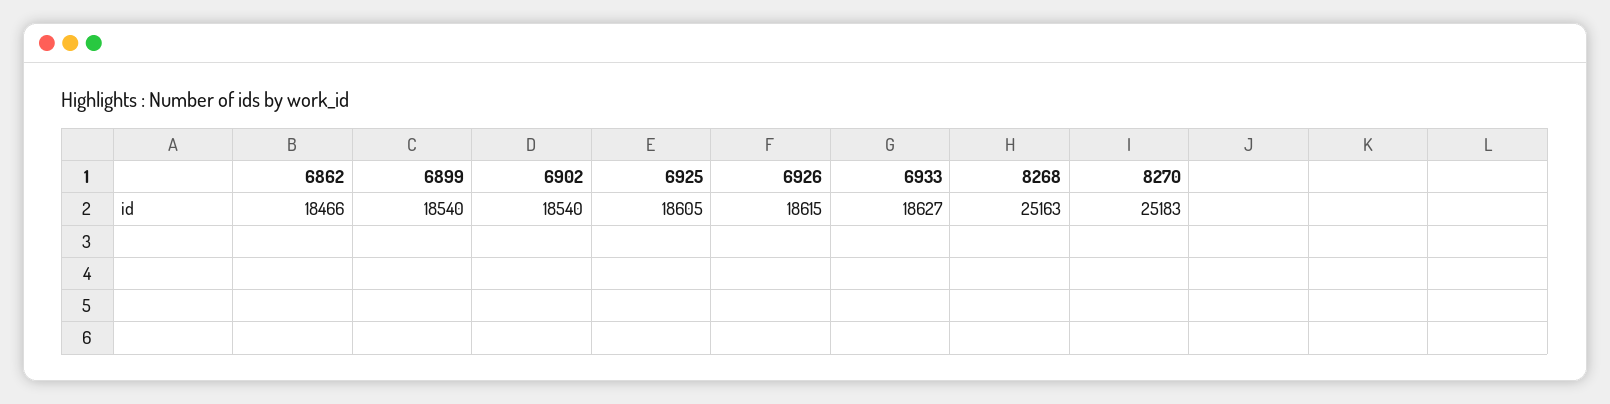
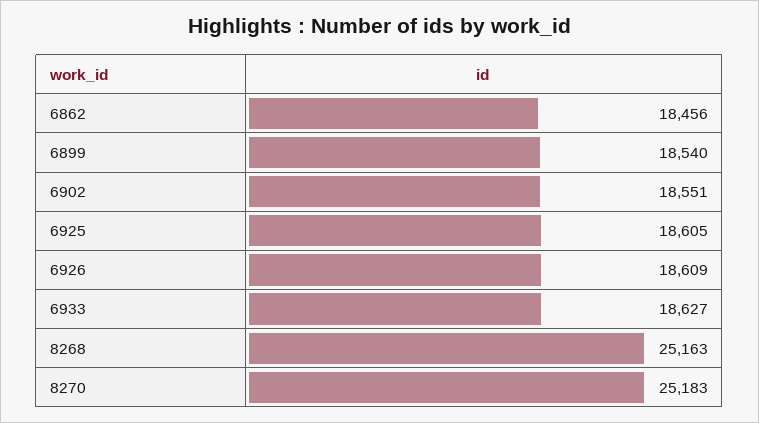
  {
-   "6862": 18466,
+   "6862": 18456,
    "6899": 18540,
-   "6902": 18540,
+   "6902": 18551,
    "6925": 18605,
-   "6926": 18615,
+   "6926": 18609,
    "6933": 18627,
    "8268": 25163,
    "8270": 25183
  }

